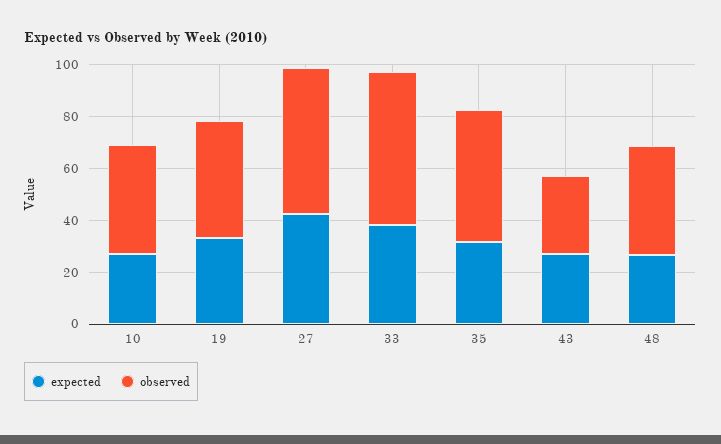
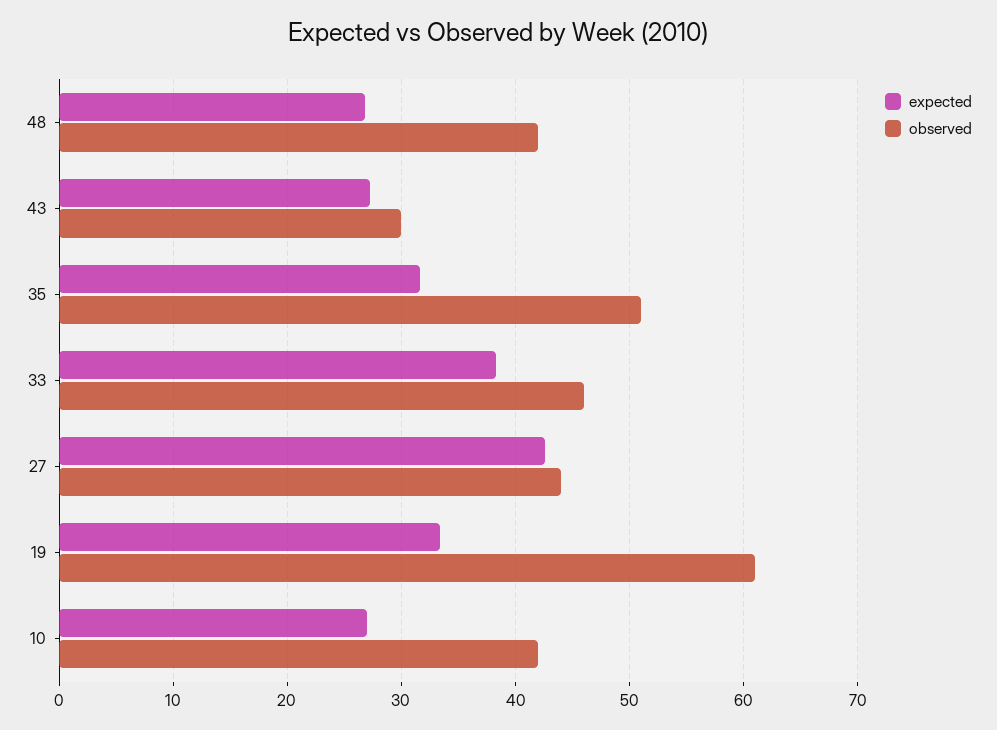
  {
    "expected": {
      "10": 27,
      "19": 33,
      "27": 43,
      "33": 38,
      "35": 32,
      "43": 27,
      "48": 27
    },
    "observed": {
      "10": 42,
-     "19": 45,
+     "19": 61,
-     "27": 55,
+     "27": 44,
-     "33": 60,
+     "33": 46,
      "35": 51,
      "43": 30,
      "48": 42
    }
  }

